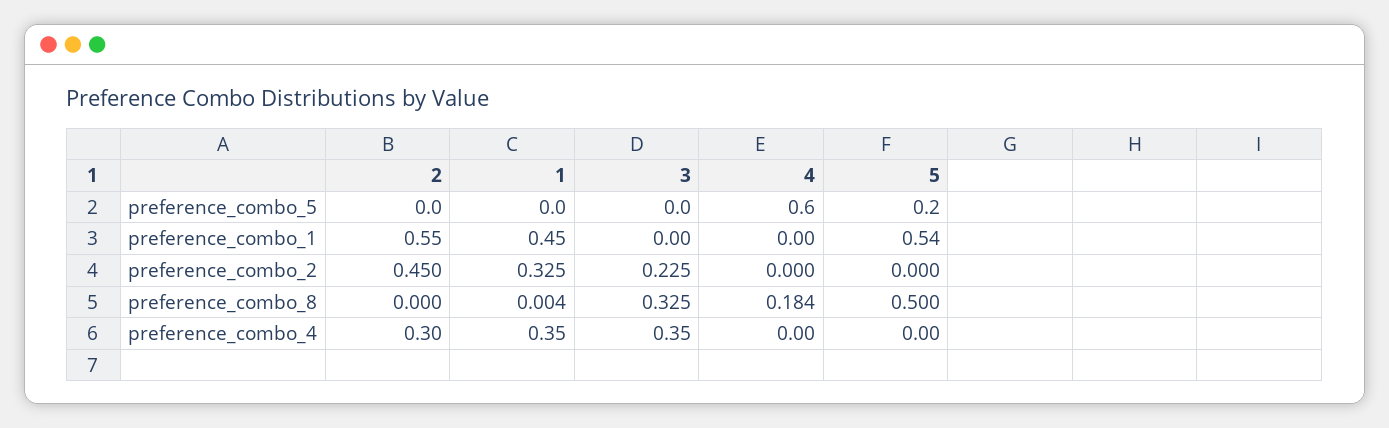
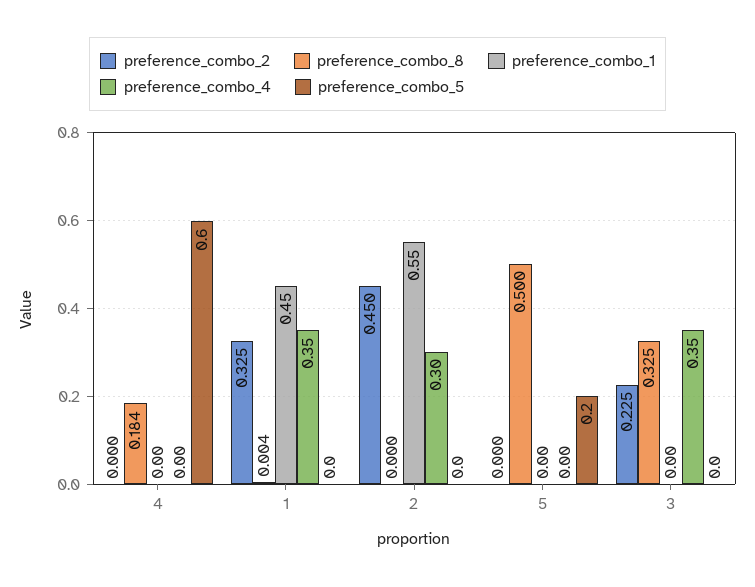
  {
    "preference_combo_5": {
      "2": 0,
      "1": 0,
      "3": 0,
      "4": 0.6,
      "5": 0.2
    },
    "preference_combo_1": {
      "2": 0.55,
      "1": 0.45,
      "3": 0,
      "4": 0,
-     "5": 0.54
+     "5": 0
    },
    "preference_combo_2": {
      "2": 0.45,
      "1": 0.325,
      "3": 0.225,
      "4": 0,
      "5": 0
    },
    "preference_combo_8": {
      "2": 0,
      "1": 0.004,
      "3": 0.325,
      "4": 0.184,
      "5": 0.5
    },
    "preference_combo_4": {
      "2": 0.3,
      "1": 0.35,
      "3": 0.35,
      "4": 0,
      "5": 0
    }
  }

